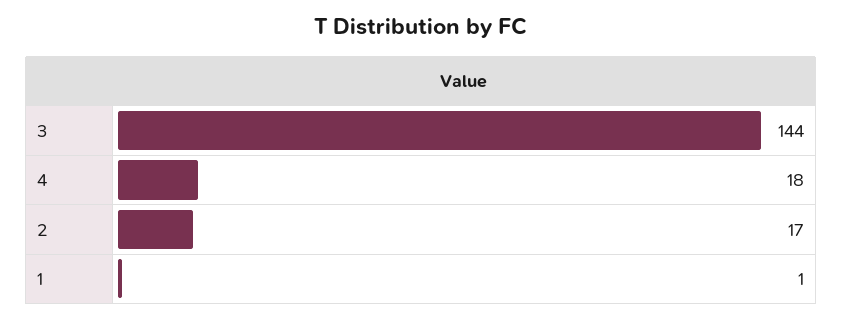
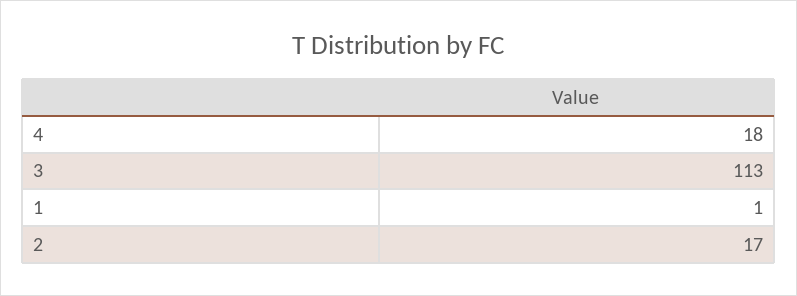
  {
-   "3": 144,
+   "3": 113,
    "4": 18,
    "2": 17,
    "1": 1
  }

